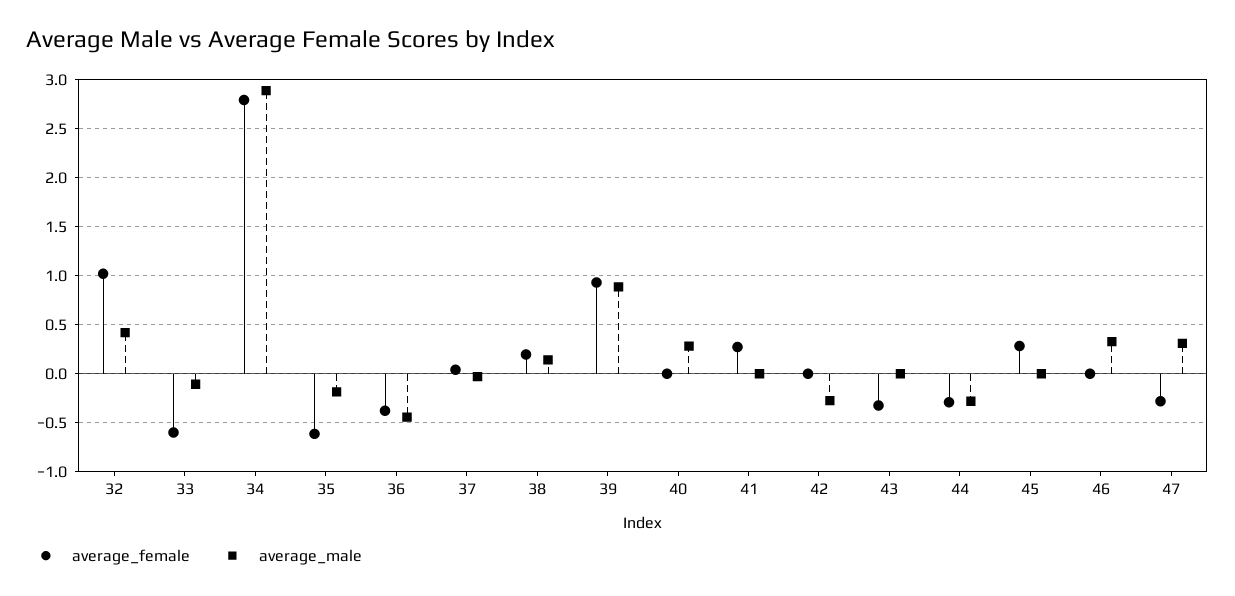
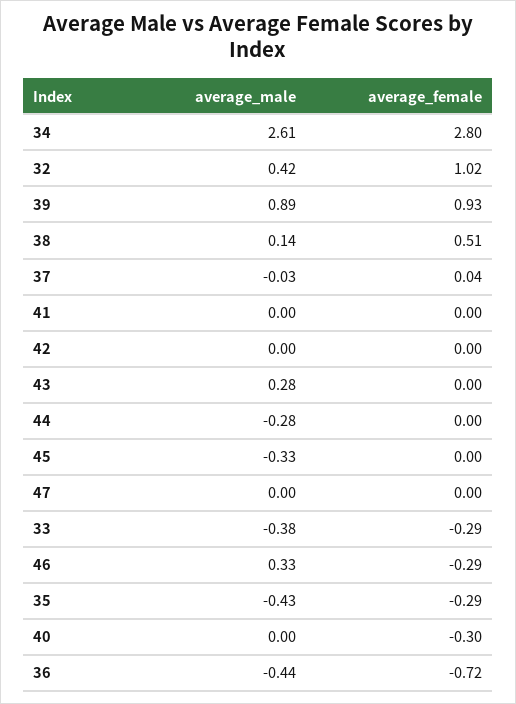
  {
    "average_female": {
      "32": 1.02,
-     "33": -0.6,
+     "33": -0.29,
      "34": 2.8,
-     "35": -0.6,
+     "35": -0.29,
-     "36": -0.4,
+     "36": -0.72,
      "37": 0.04,
-     "38": 0.2,
+     "38": 0.51,
      "39": 0.93,
-     "40": 0,
+     "40": -0.3,
-     "41": 0.3,
+     "41": 0,
      "42": 0,
-     "43": -0.3,
+     "43": 0,
-     "44": -0.3,
+     "44": 0,
-     "45": 0.3,
+     "45": 0,
-     "46": 0,
+     "46": -0.29,
-     "47": -0.3
+     "47": 0
    },
    "average_male": {
      "32": 0.42,
-     "33": -0.1,
+     "33": -0.38,
-     "34": 2.9,
+     "34": 2.61,
-     "35": -0.2,
+     "35": -0.43,
      "36": -0.44,
      "37": -0.03,
      "38": 0.14,
      "39": 0.89,
-     "40": 0.3,
+     "40": 0,
      "41": 0,
-     "42": -0.3,
+     "42": 0,
-     "43": 0,
+     "43": 0.28,
      "44": -0.28,
-     "45": 0,
+     "45": -0.33,
      "46": 0.33,
-     "47": 0.3
+     "47": 0
    }
  }

